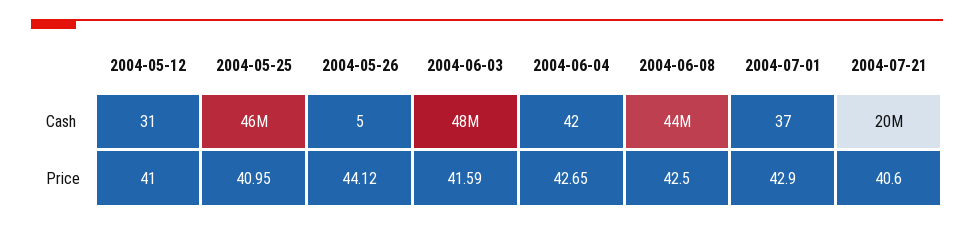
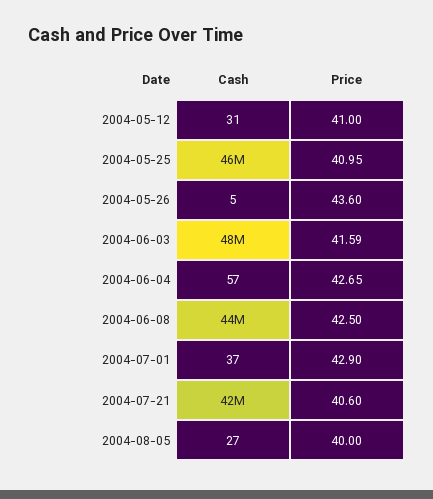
  {
    "2004-05-12": {
      "Cash": 31,
      "Price": 41
    },
    "2004-05-25": {
      "Cash": 46000000,
      "Price": 40.95
    },
    "2004-05-26": {
      "Cash": 5,
-     "Price": 44.12
+     "Price": 43.6
    },
    "2004-06-03": {
      "Cash": 48000000,
      "Price": 41.59
    },
    "2004-06-04": {
-     "Cash": 42,
+     "Cash": 57,
      "Price": 42.65
    },
    "2004-06-08": {
      "Cash": 44000000,
      "Price": 42.5
    },
    "2004-07-01": {
      "Cash": 37,
      "Price": 42.9
    },
    "2004-07-21": {
-     "Cash": 20000000,
+     "Cash": 42000000,
      "Price": 40.6
-   }
+   },
+   "2004-08-05": {
+     "Cash": 27,
+     "Price": 40
+   }
  }

